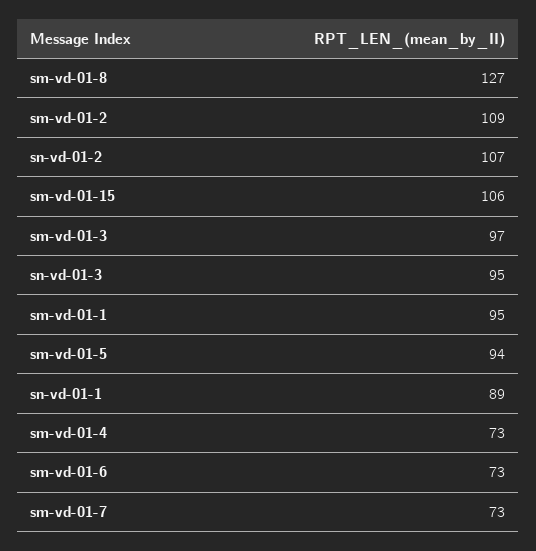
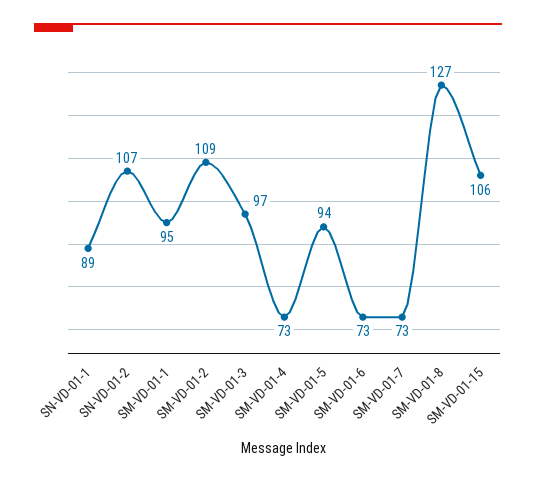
  {
    "sm-vd-01-8": 127,
    "sm-vd-01-2": 109,
    "sn-vd-01-2": 107,
    "sm-vd-01-15": 106,
    "sm-vd-01-3": 97,
-   "sn-vd-01-3": 95,
    "sm-vd-01-1": 95,
    "sm-vd-01-5": 94,
    "sn-vd-01-1": 89,
    "sm-vd-01-4": 73,
    "sm-vd-01-6": 73,
    "sm-vd-01-7": 73
  }

